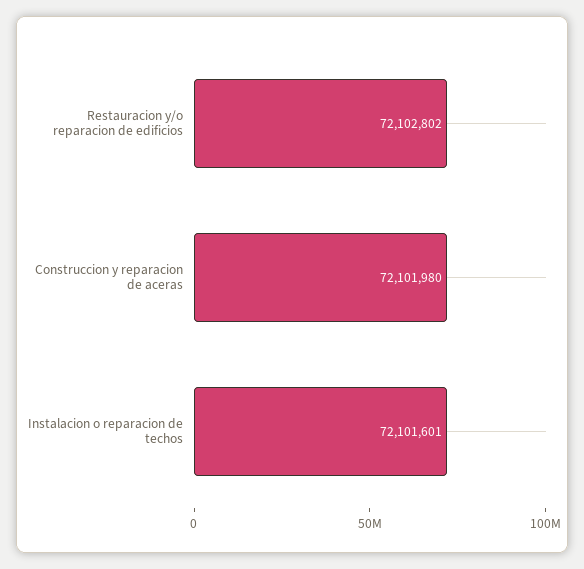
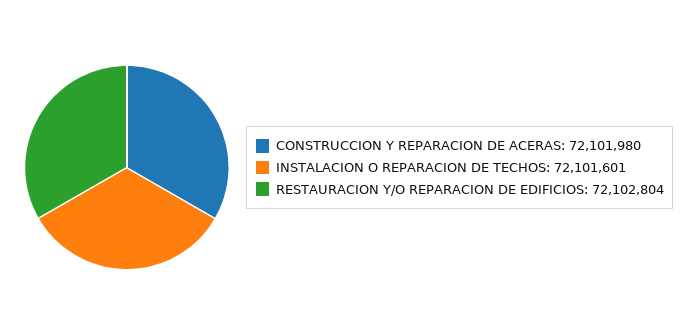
  {
-   "Restauracion y/o reparacion de edificios": 72102802,
+   "Restauracion y/o reparacion de edificios": 72102804,
    "Construccion y reparacion de aceras": 72101980,
    "Instalacion o reparacion de techos": 72101601
  }

